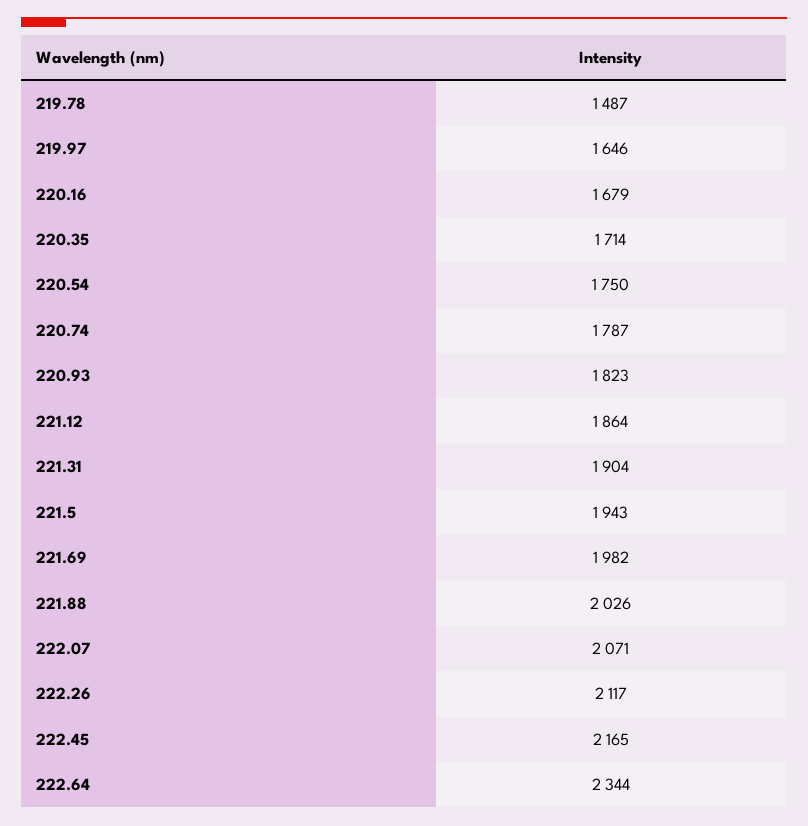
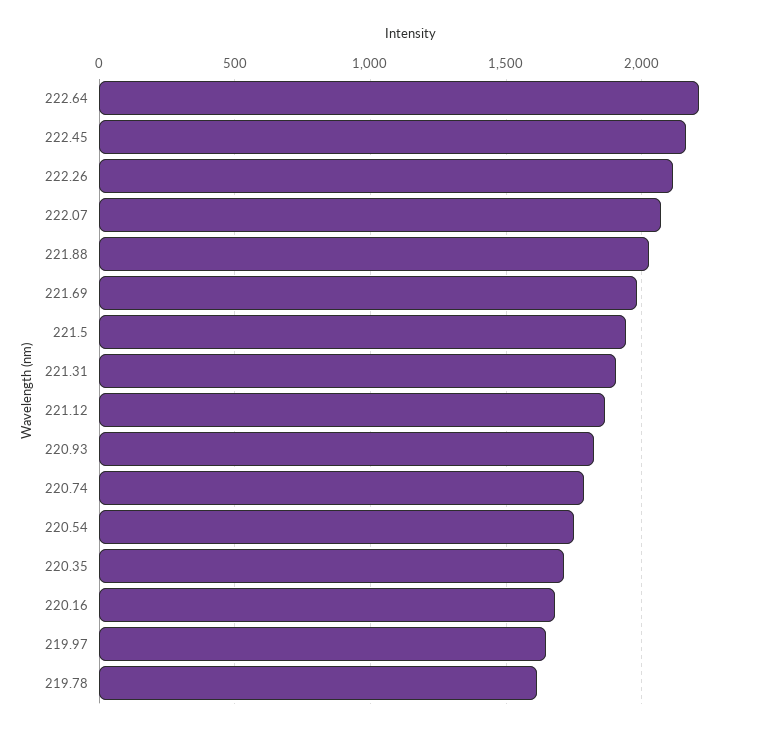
  {
-   "219.78": 1487,
+   "219.78": 1600,
    "219.97": 1646,
    "220.16": 1679,
    "220.35": 1714,
    "220.54": 1750,
    "220.74": 1787,
    "220.93": 1823,
    "221.12": 1864,
    "221.31": 1904,
    "221.5": 1943,
    "221.69": 1982,
    "221.88": 2026,
    "222.07": 2071,
    "222.26": 2117,
    "222.45": 2165,
-   "222.64": 2344
+   "222.64": 2200
  }

